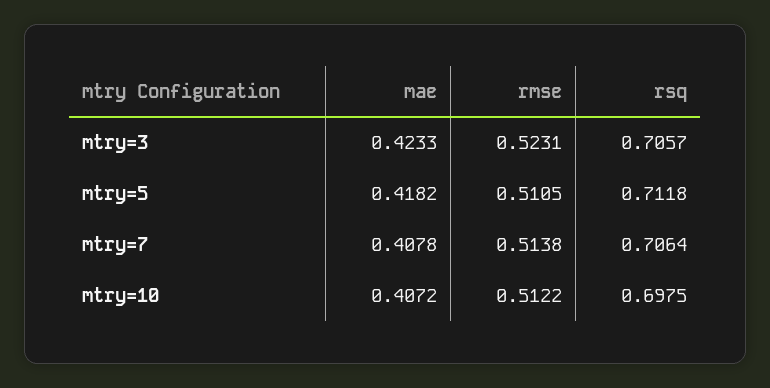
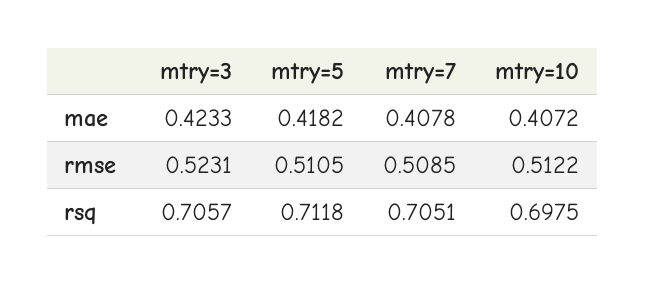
  {
    "mae": {
      "mtry=3": 0.4233,
      "mtry=5": 0.4182,
      "mtry=7": 0.4078,
      "mtry=10": 0.4072
    },
    "rmse": {
      "mtry=3": 0.5231,
      "mtry=5": 0.5105,
-     "mtry=7": 0.5138,
+     "mtry=7": 0.5085,
      "mtry=10": 0.5122
    },
    "rsq": {
      "mtry=3": 0.7057,
      "mtry=5": 0.7118,
-     "mtry=7": 0.7064,
+     "mtry=7": 0.7051,
      "mtry=10": 0.6975
    }
  }

